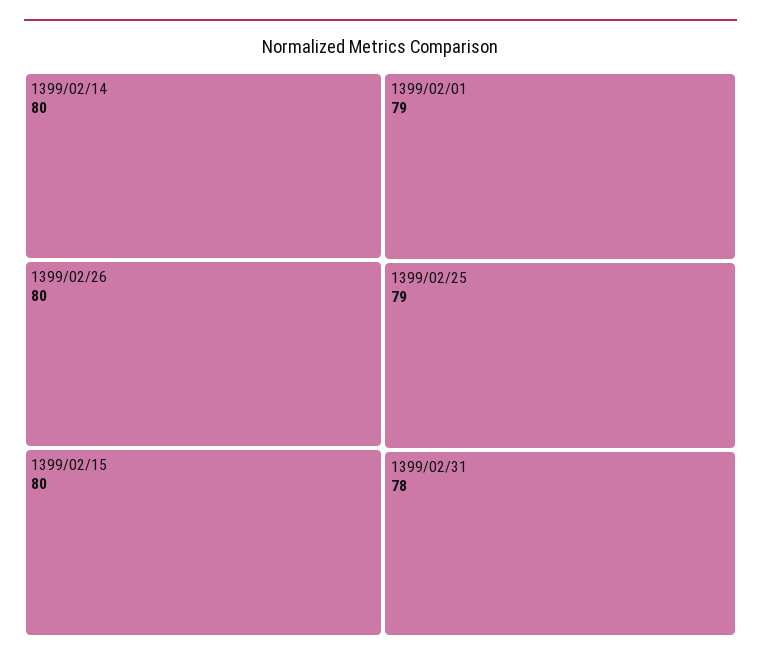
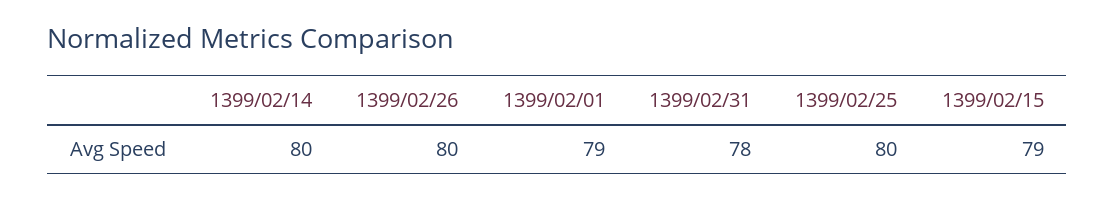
  {
    "1399/02/14": 80,
    "1399/02/26": 80,
-   "1399/02/15": 80,
+   "1399/02/15": 79,
    "1399/02/01": 79,
-   "1399/02/25": 79,
+   "1399/02/25": 80,
    "1399/02/31": 78
  }

